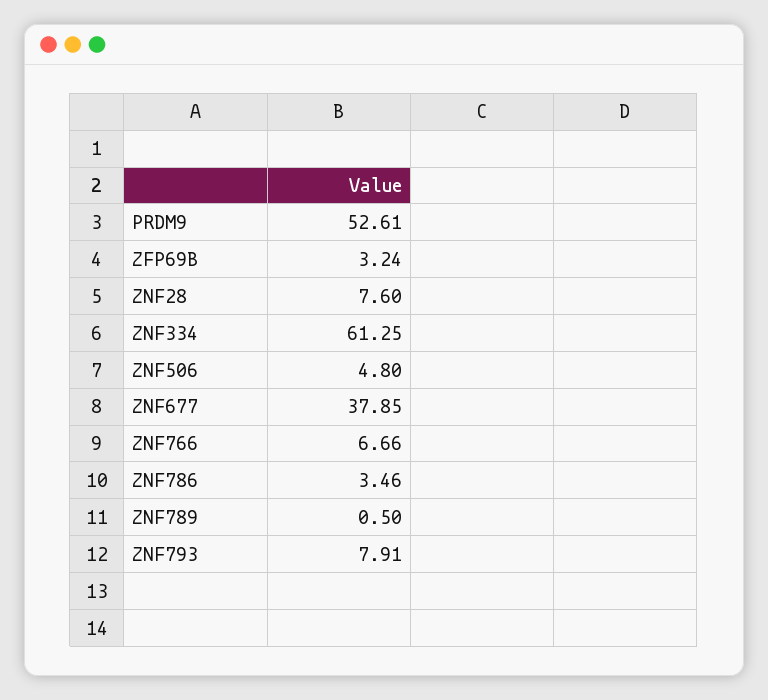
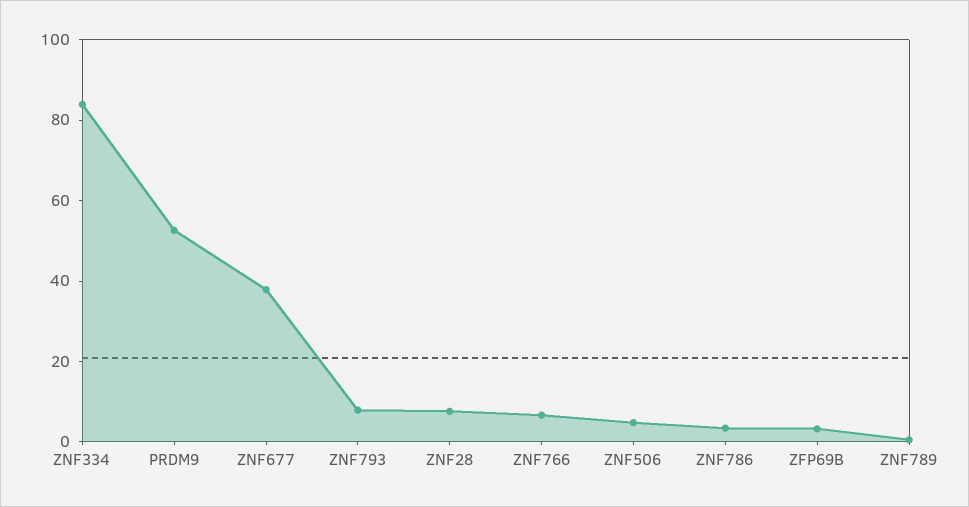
  {
    "PRDM9": 52.61,
    "ZFP69B": 3.24,
    "ZNF28": 7.6,
-   "ZNF334": 61.25,
+   "ZNF334": 85,
    "ZNF506": 4.8,
    "ZNF677": 37.85,
    "ZNF766": 6.66,
    "ZNF786": 3.46,
    "ZNF789": 0.5,
    "ZNF793": 7.91
  }

